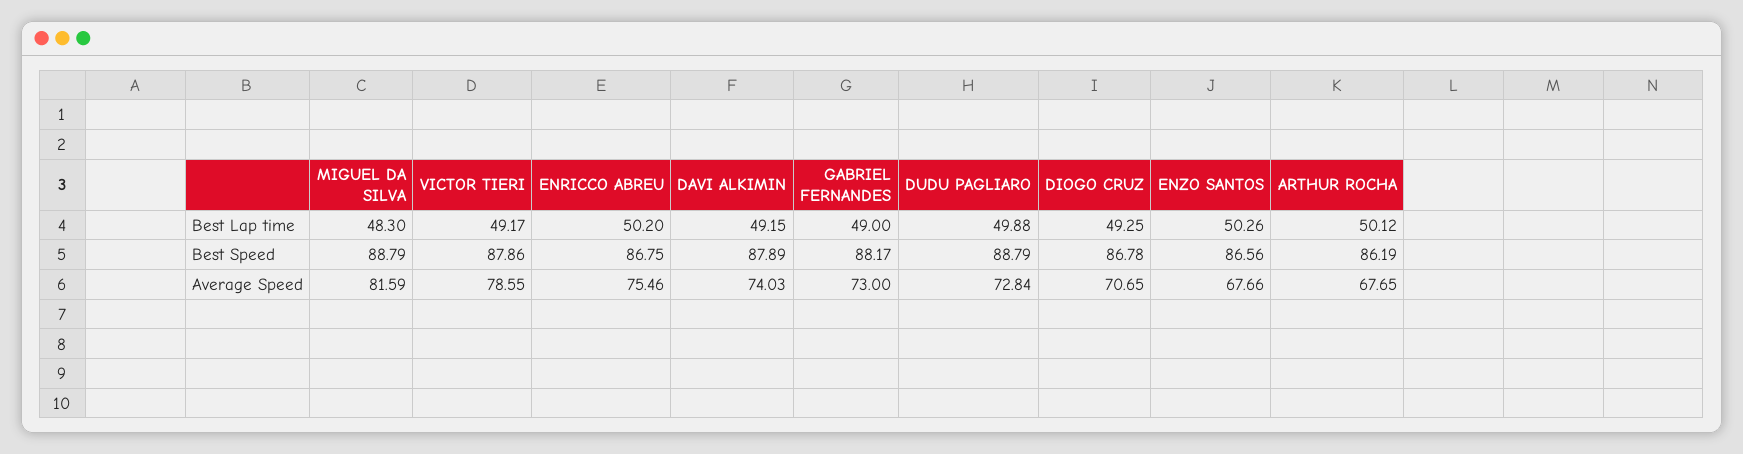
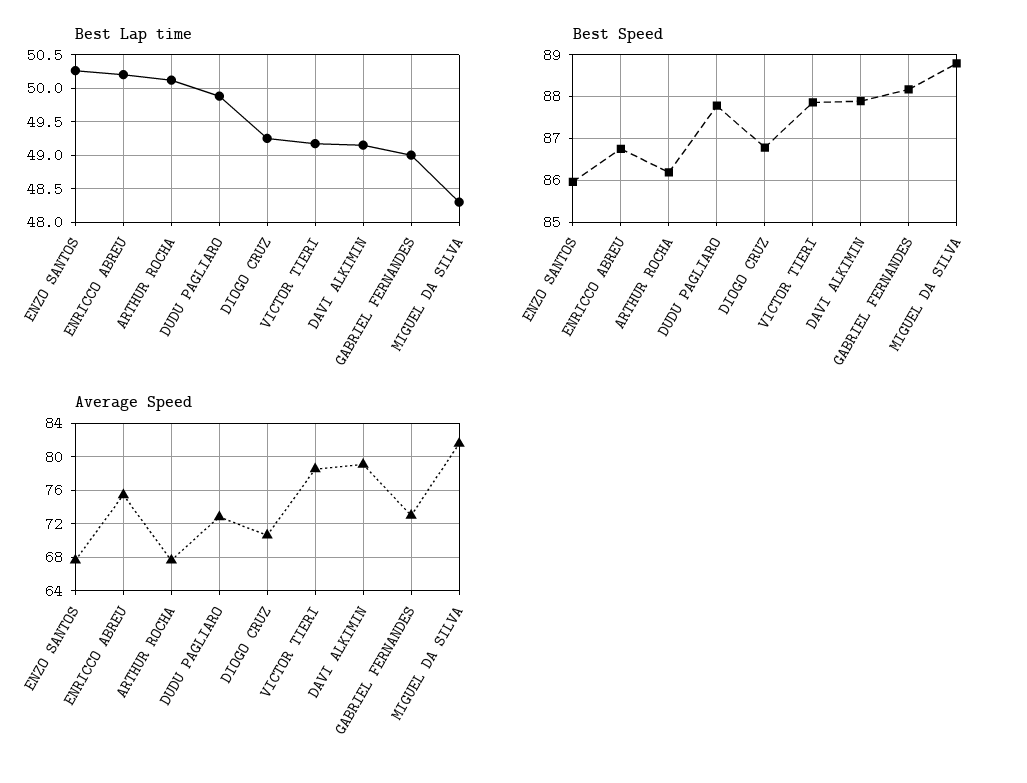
  {
    "Best Lap time": {
      "MIGUEL DA SILVA": 48.3,
      "VICTOR TIERI": 49.17,
      "ENRICCO ABREU": 50.2,
      "DAVI ALKIMIN": 49.15,
      "GABRIEL FERNANDES": 49,
      "DUDU PAGLIARO": 49.88,
      "DIOGO CRUZ": 49.25,
      "ENZO SANTOS": 50.26,
      "ARTHUR ROCHA": 50.12
    },
    "Best Speed": {
      "MIGUEL DA SILVA": 88.79,
      "VICTOR TIERI": 87.86,
      "ENRICCO ABREU": 86.75,
      "DAVI ALKIMIN": 87.89,
      "GABRIEL FERNANDES": 88.17,
-     "DUDU PAGLIARO": 88.79,
+     "DUDU PAGLIARO": 87.8,
      "DIOGO CRUZ": 86.78,
-     "ENZO SANTOS": 86.56,
+     "ENZO SANTOS": 86,
      "ARTHUR ROCHA": 86.19
    },
    "Average Speed": {
      "MIGUEL DA SILVA": 81.59,
      "VICTOR TIERI": 78.55,
      "ENRICCO ABREU": 75.46,
-     "DAVI ALKIMIN": 74.03,
+     "DAVI ALKIMIN": 79,
      "GABRIEL FERNANDES": 73,
      "DUDU PAGLIARO": 72.84,
      "DIOGO CRUZ": 70.65,
      "ENZO SANTOS": 67.66,
      "ARTHUR ROCHA": 67.65
    }
  }

